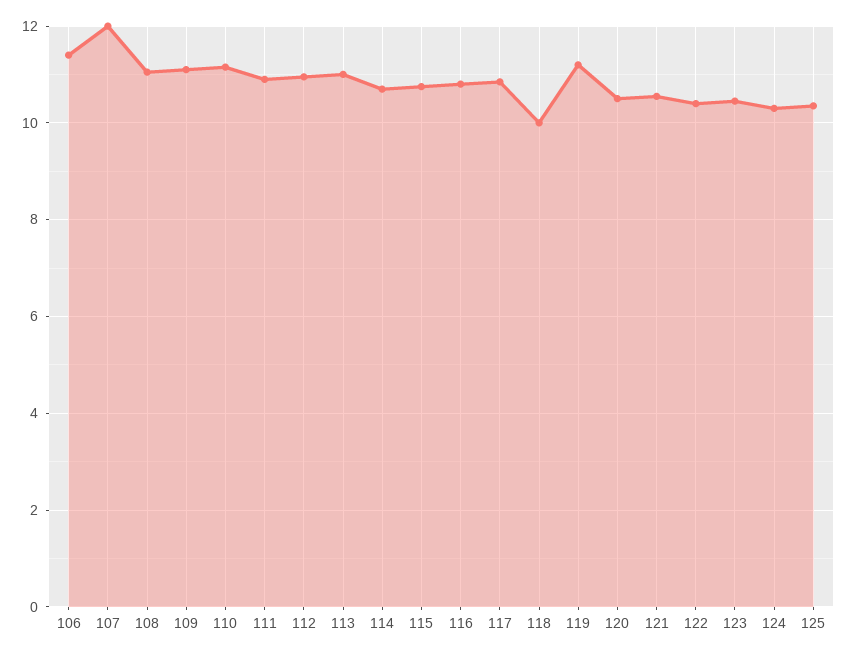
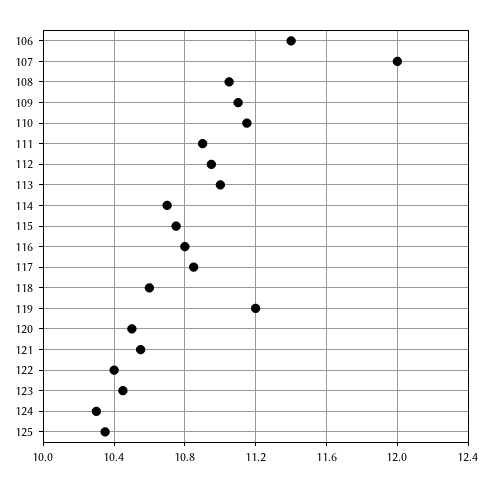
  {
    "106": 11.4,
    "107": 12,
    "108": 11.05,
    "109": 11.1,
    "110": 11.15,
    "111": 10.9,
    "112": 10.95,
    "113": 11,
    "114": 10.7,
    "115": 10.75,
    "116": 10.8,
    "117": 10.85,
-   "118": 10,
+   "118": 10.6,
    "119": 11.2,
    "120": 10.5,
    "121": 10.55,
    "122": 10.4,
    "123": 10.45,
    "124": 10.3,
    "125": 10.35
  }

